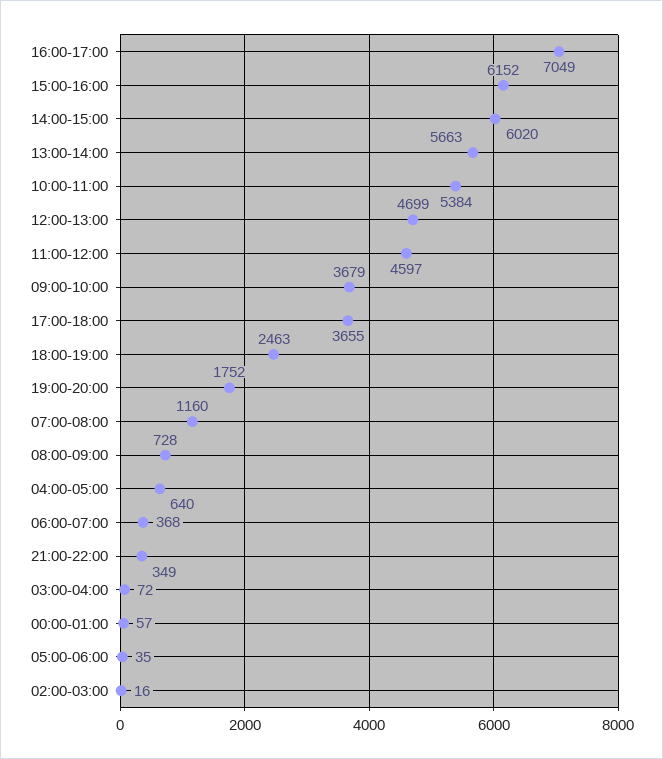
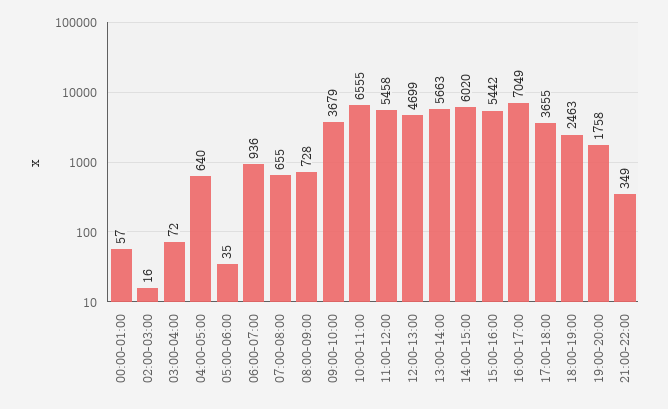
  {
    "16:00-17:00": 7049,
-   "15:00-16:00": 6152,
+   "15:00-16:00": 5442,
    "14:00-15:00": 6020,
    "13:00-14:00": 5663,
-   "10:00-11:00": 5384,
+   "10:00-11:00": 6555,
    "12:00-13:00": 4699,
-   "11:00-12:00": 4597,
+   "11:00-12:00": 5458,
    "09:00-10:00": 3679,
    "17:00-18:00": 3655,
    "18:00-19:00": 2463,
-   "19:00-20:00": 1752,
+   "19:00-20:00": 1758,
-   "07:00-08:00": 1160,
+   "07:00-08:00": 655,
    "08:00-09:00": 728,
    "04:00-05:00": 640,
-   "06:00-07:00": 368,
+   "06:00-07:00": 936,
    "21:00-22:00": 349,
    "03:00-04:00": 72,
    "00:00-01:00": 57,
    "05:00-06:00": 35,
    "02:00-03:00": 16
  }

